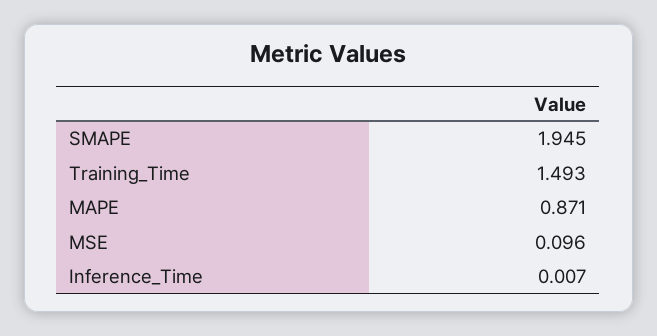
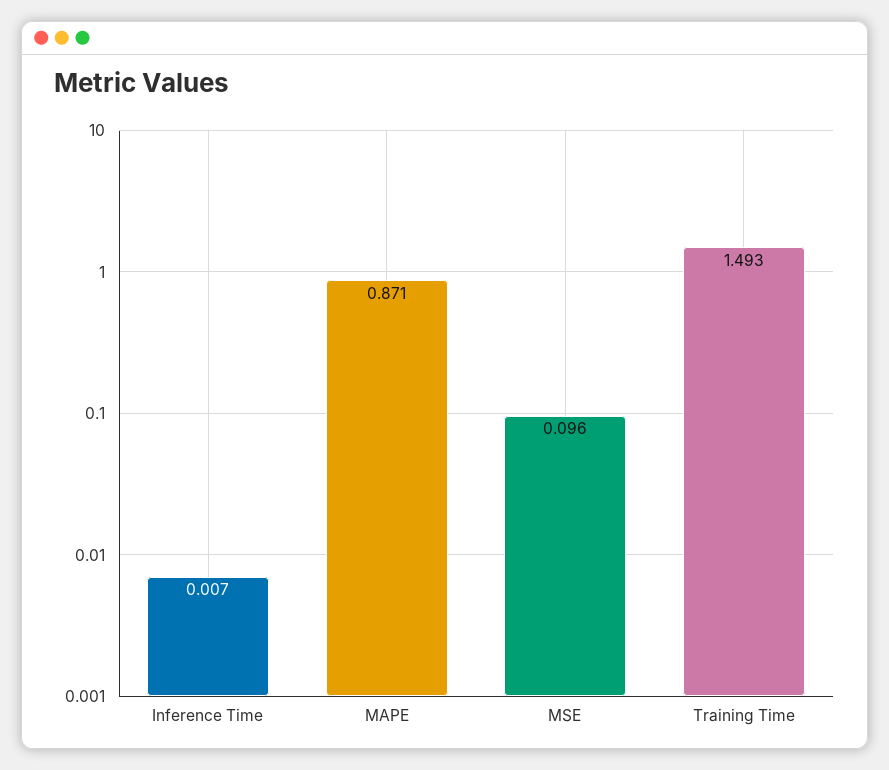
  {
-   "SMAPE": 1.945,
    "Training_Time": 1.493,
    "MAPE": 0.871,
    "MSE": 0.096,
    "Inference_Time": 0.007
  }

